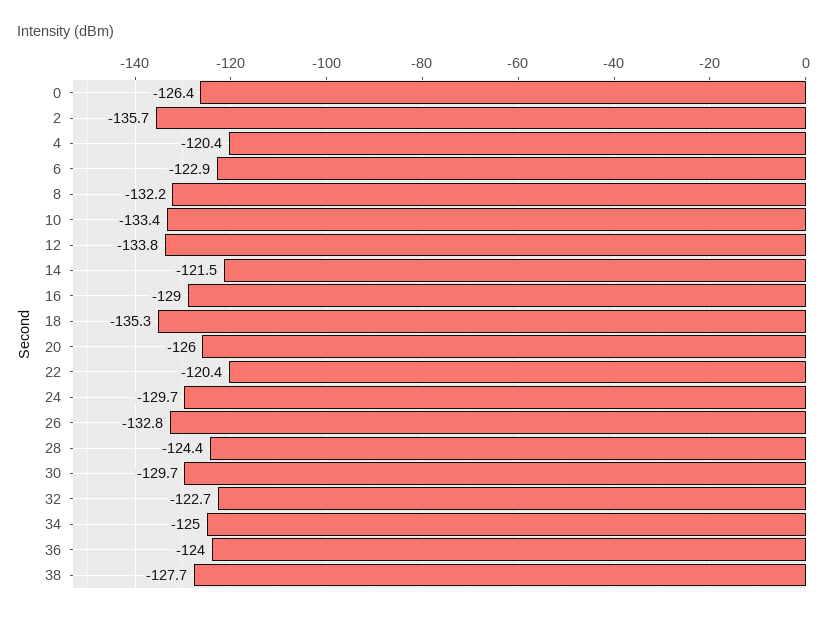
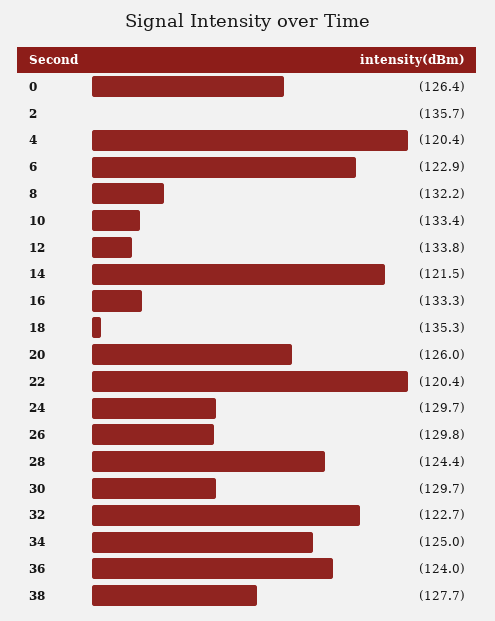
  {
    "0": -126.4,
    "2": -135.7,
    "4": -120.4,
    "6": -122.9,
    "8": -132.2,
    "10": -133.4,
    "12": -133.8,
    "14": -121.5,
-   "16": -129,
+   "16": -133.3,
    "18": -135.3,
    "20": -126,
    "22": -120.4,
    "24": -129.7,
-   "26": -132.8,
+   "26": -129.8,
    "28": -124.4,
    "30": -129.7,
    "32": -122.7,
    "34": -125,
    "36": -124,
    "38": -127.7
  }

